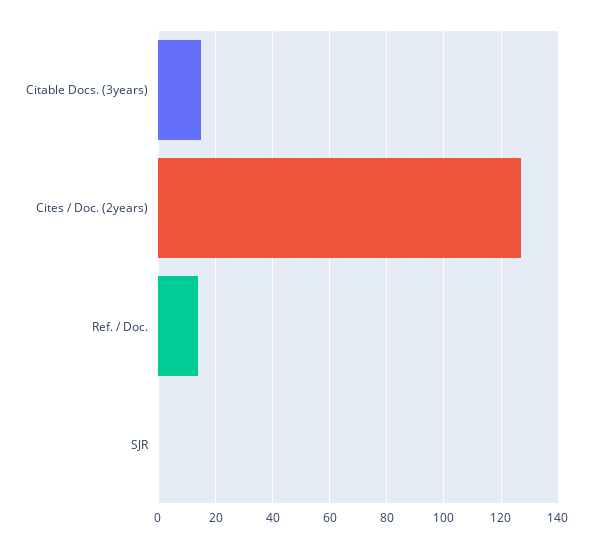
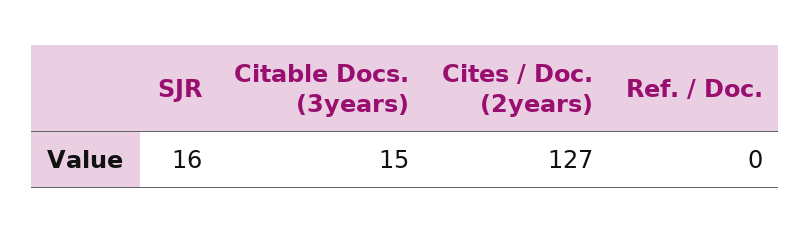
  {
    "Citable Docs. (3years)": 15,
    "Cites / Doc. (2years)": 127,
-   "Ref. / Doc.": 15,
+   "Ref. / Doc.": 0,
-   "SJR": 0
+   "SJR": 16
  }

